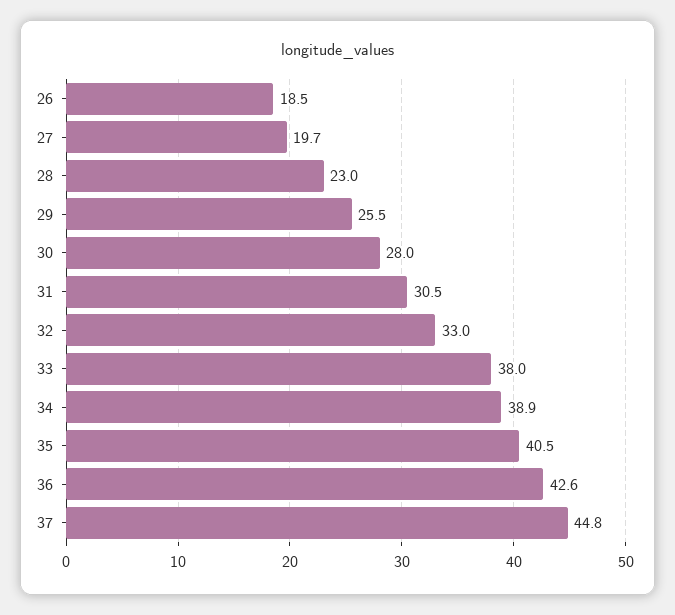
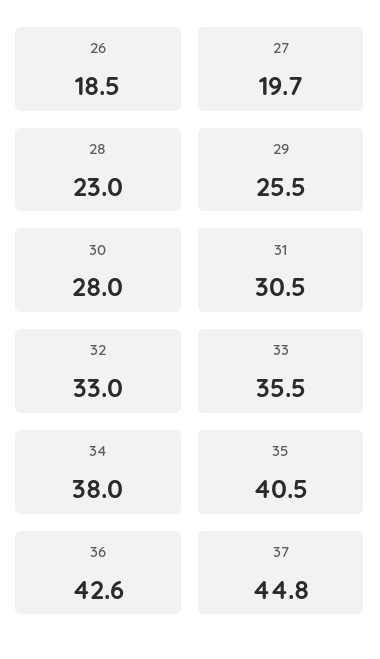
  {
    "26": 18.5,
    "27": 19.7,
    "28": 23,
    "29": 25.5,
    "30": 28,
    "31": 30.5,
    "32": 33,
-   "33": 38,
+   "33": 35.5,
-   "34": 38.9,
+   "34": 38,
    "35": 40.5,
    "36": 42.6,
    "37": 44.8
  }

